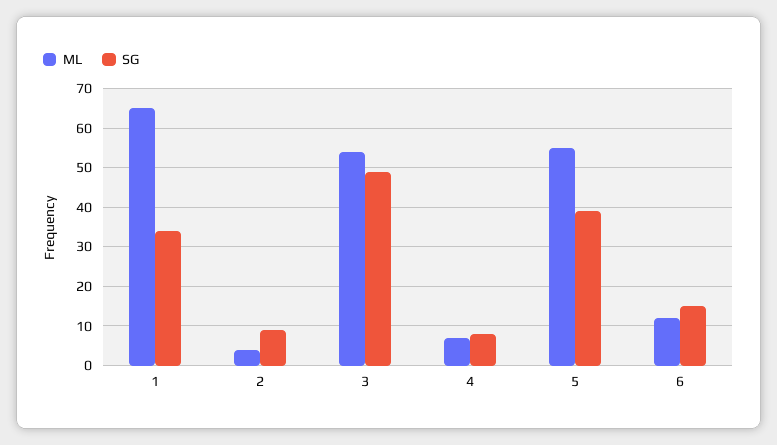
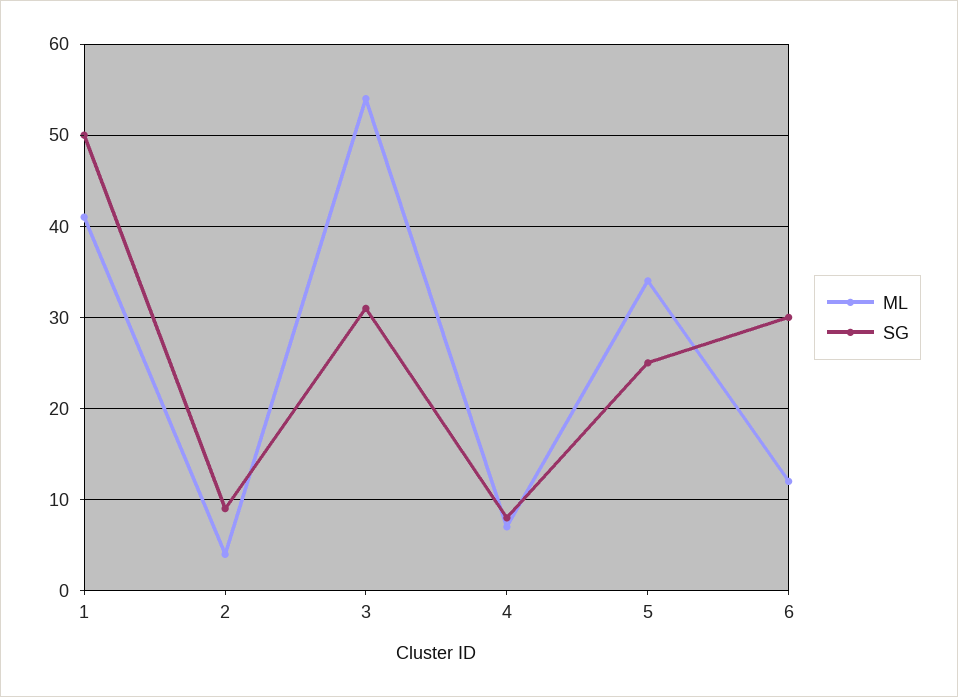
  {
    "ML": {
-     "1": 65,
+     "1": 41,
      "2": 4,
      "3": 54,
      "4": 7,
-     "5": 55,
+     "5": 34,
      "6": 12
    },
    "SG": {
-     "1": 35,
+     "1": 50,
      "2": 9,
-     "3": 50,
+     "3": 31,
      "4": 8,
-     "5": 40,
+     "5": 25,
-     "6": 15
+     "6": 30
    }
  }

